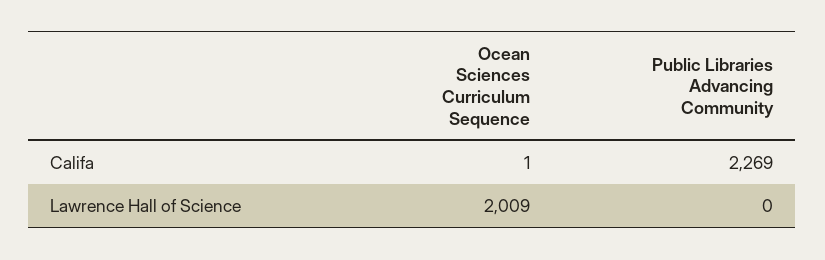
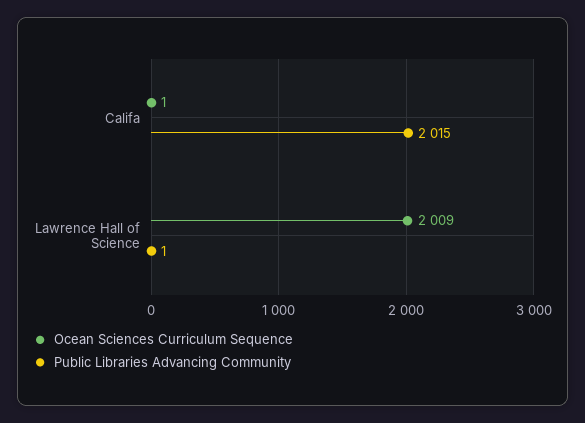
  {
    "Ocean Sciences Curriculum Sequence": {
      "Califa": 1,
      "Lawrence Hall of Science": 2009
    },
    "Public Libraries Advancing Community": {
-     "Califa": 2269,
+     "Califa": 2015,
-     "Lawrence Hall of Science": 0
+     "Lawrence Hall of Science": 1
    }
  }

